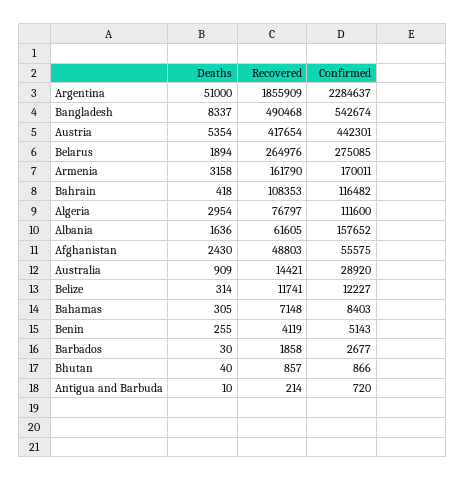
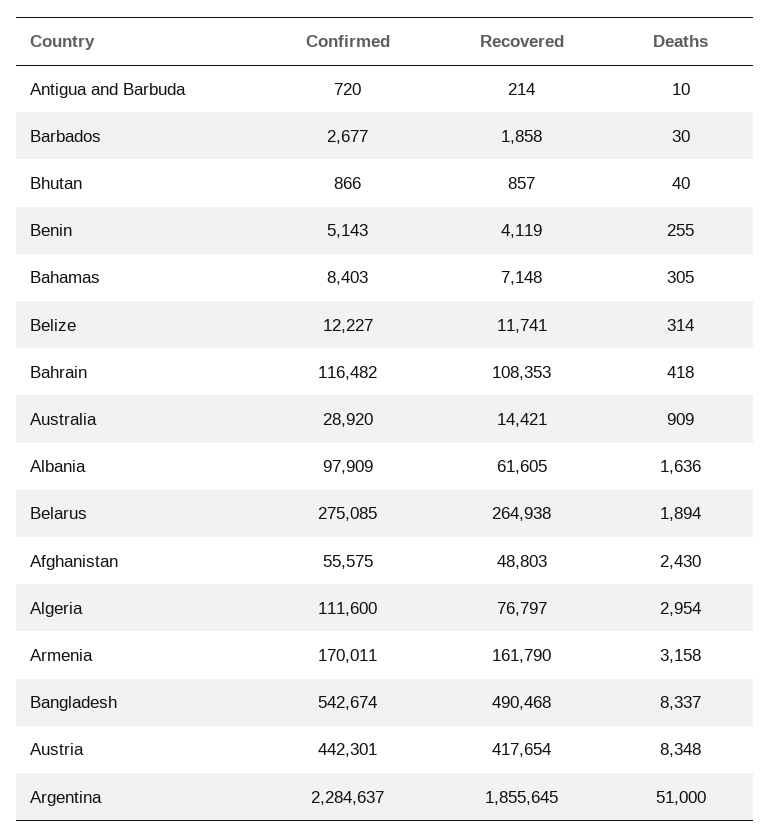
  {
    "Deaths": {
      "Argentina": 51000,
      "Bangladesh": 8337,
-     "Austria": 5354,
+     "Austria": 8348,
      "Belarus": 1894,
      "Armenia": 3158,
      "Bahrain": 418,
      "Algeria": 2954,
      "Albania": 1636,
      "Afghanistan": 2430,
      "Australia": 909,
      "Belize": 314,
      "Bahamas": 305,
      "Benin": 255,
      "Barbados": 30,
      "Bhutan": 40,
      "Antigua and Barbuda": 10
    },
    "Recovered": {
-     "Argentina": 1855909,
+     "Argentina": 1855645,
      "Bangladesh": 490468,
      "Austria": 417654,
-     "Belarus": 264976,
+     "Belarus": 264938,
      "Armenia": 161790,
      "Bahrain": 108353,
      "Algeria": 76797,
      "Albania": 61605,
      "Afghanistan": 48803,
      "Australia": 14421,
      "Belize": 11741,
      "Bahamas": 7148,
      "Benin": 4119,
      "Barbados": 1858,
      "Bhutan": 857,
      "Antigua and Barbuda": 214
    },
    "Confirmed": {
      "Argentina": 2284637,
      "Bangladesh": 542674,
      "Austria": 442301,
      "Belarus": 275085,
      "Armenia": 170011,
      "Bahrain": 116482,
      "Algeria": 111600,
-     "Albania": 157652,
+     "Albania": 97909,
      "Afghanistan": 55575,
      "Australia": 28920,
      "Belize": 12227,
      "Bahamas": 8403,
      "Benin": 5143,
      "Barbados": 2677,
      "Bhutan": 866,
      "Antigua and Barbuda": 720
    }
  }

